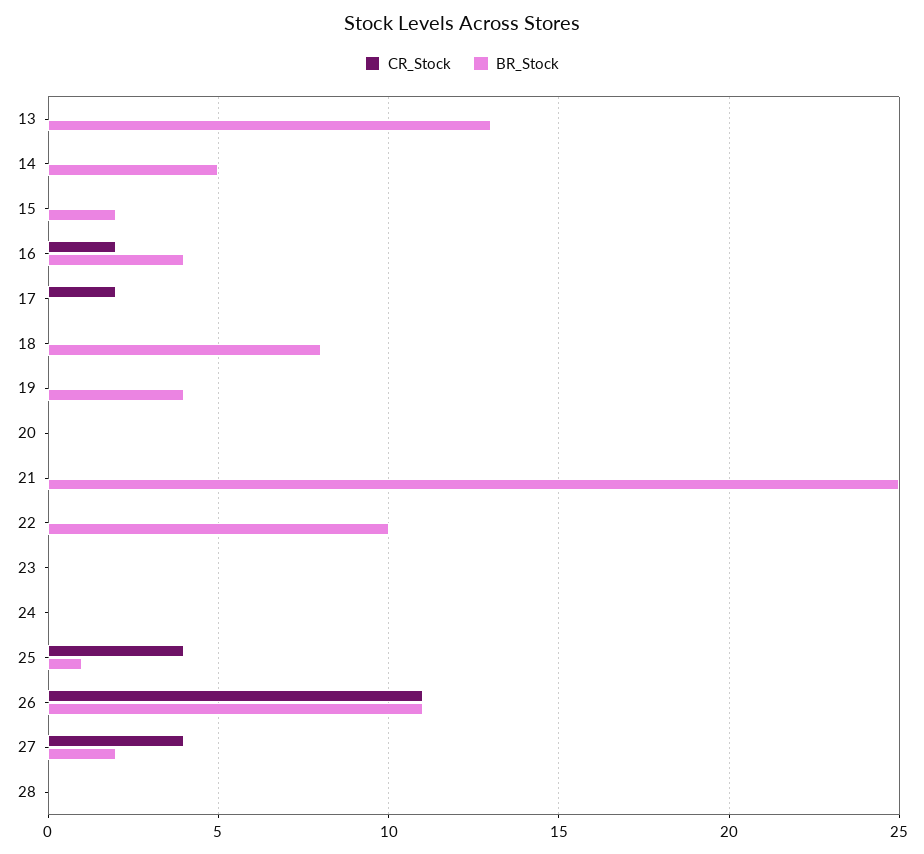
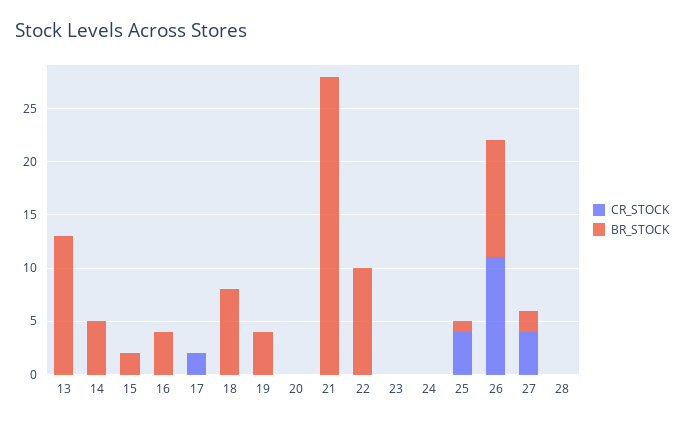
  {
    "CR_Stock": {
      "13": 0,
      "14": 0,
      "15": 0,
-     "16": 2,
+     "16": 0,
      "17": 2,
      "18": 0,
      "19": 0,
      "20": 0,
      "21": 0,
      "22": 0,
      "23": 0,
      "24": 0,
      "25": 4,
      "26": 11,
      "27": 4,
      "28": 0
    },
    "BR_Stock": {
      "13": 13,
      "14": 5,
      "15": 2,
      "16": 4,
      "17": 0,
      "18": 8,
      "19": 4,
      "20": 0,
-     "21": 25,
+     "21": 28,
      "22": 10,
      "23": 0,
      "24": 0,
      "25": 1,
      "26": 11,
      "27": 2,
      "28": 0
    }
  }

